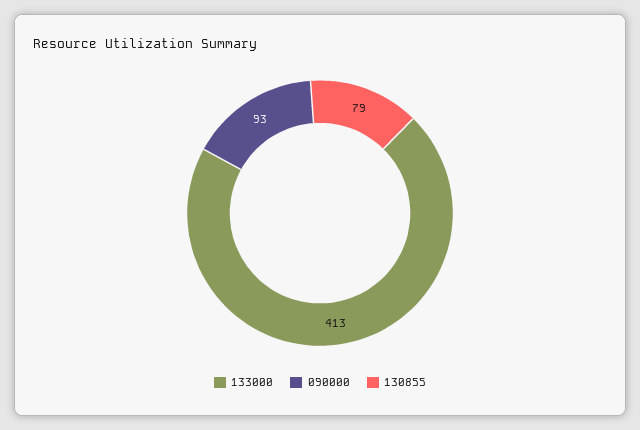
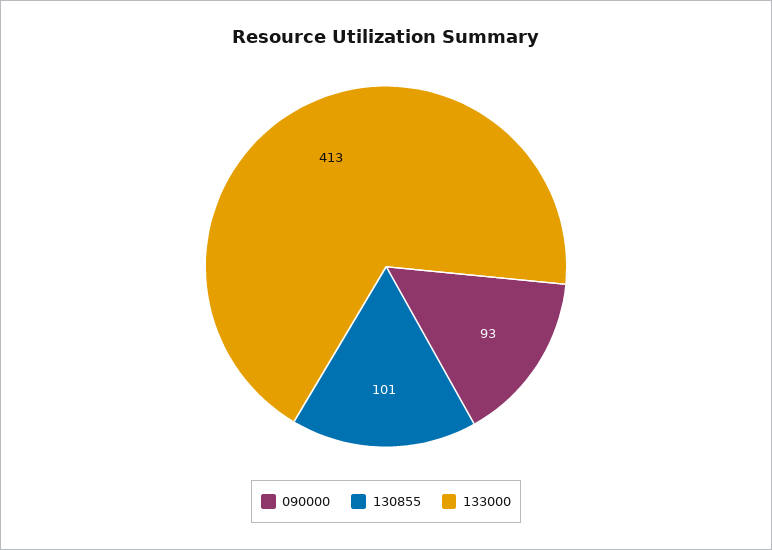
  {
    "133000": 413,
    "090000": 93,
-   "130855": 79
+   "130855": 101
  }

